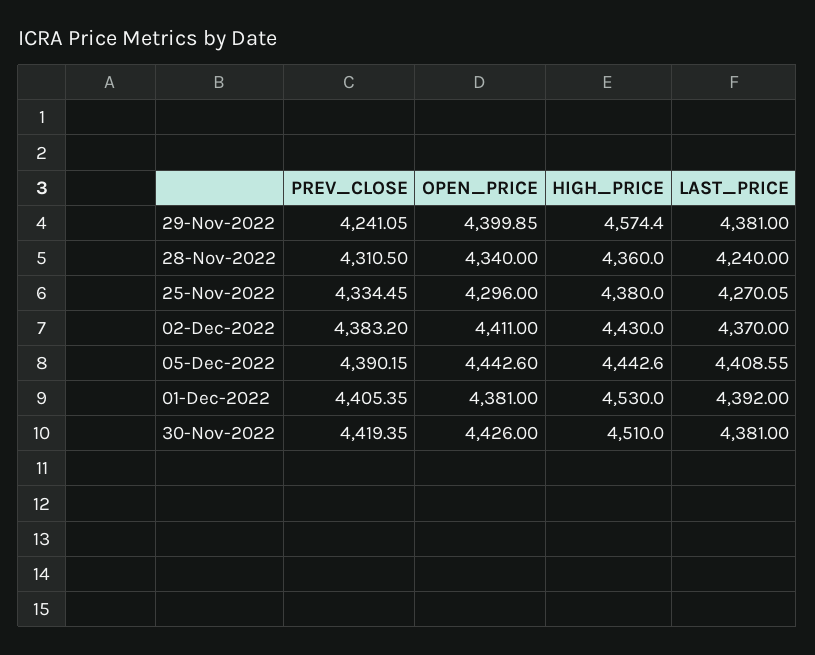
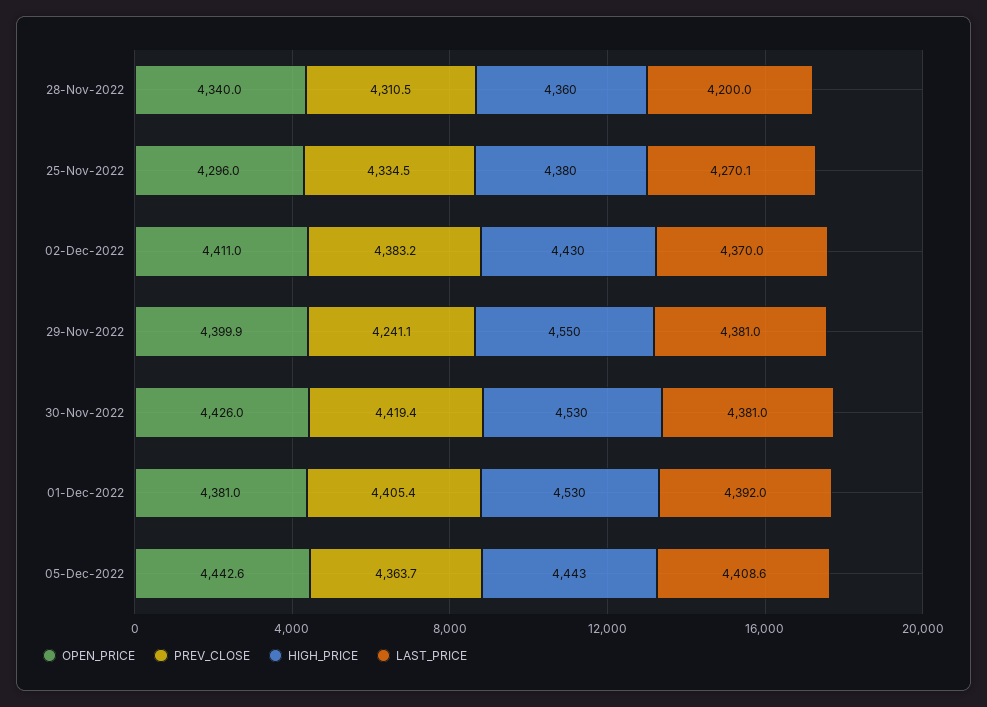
  {
    "PREV_CLOSE": {
      "29-Nov-2022": 4241.05,
      "28-Nov-2022": 4310.5,
      "25-Nov-2022": 4334.45,
      "02-Dec-2022": 4383.2,
-     "05-Dec-2022": 4390.15,
+     "05-Dec-2022": 4363.7,
      "01-Dec-2022": 4405.35,
      "30-Nov-2022": 4419.35
    },
    "OPEN_PRICE": {
      "29-Nov-2022": 4399.85,
      "28-Nov-2022": 4340,
      "25-Nov-2022": 4296,
      "02-Dec-2022": 4411,
      "05-Dec-2022": 4442.6,
      "01-Dec-2022": 4381,
      "30-Nov-2022": 4426
    },
    "HIGH_PRICE": {
-     "29-Nov-2022": 4574.4,
+     "29-Nov-2022": 4550,
      "28-Nov-2022": 4360,
      "25-Nov-2022": 4380,
      "02-Dec-2022": 4430,
      "05-Dec-2022": 4442.6,
      "01-Dec-2022": 4530,
-     "30-Nov-2022": 4510
+     "30-Nov-2022": 4530
    },
    "LAST_PRICE": {
      "29-Nov-2022": 4381,
-     "28-Nov-2022": 4240,
+     "28-Nov-2022": 4200,
      "25-Nov-2022": 4270.05,
      "02-Dec-2022": 4370,
      "05-Dec-2022": 4408.55,
      "01-Dec-2022": 4392,
      "30-Nov-2022": 4381
    }
  }

